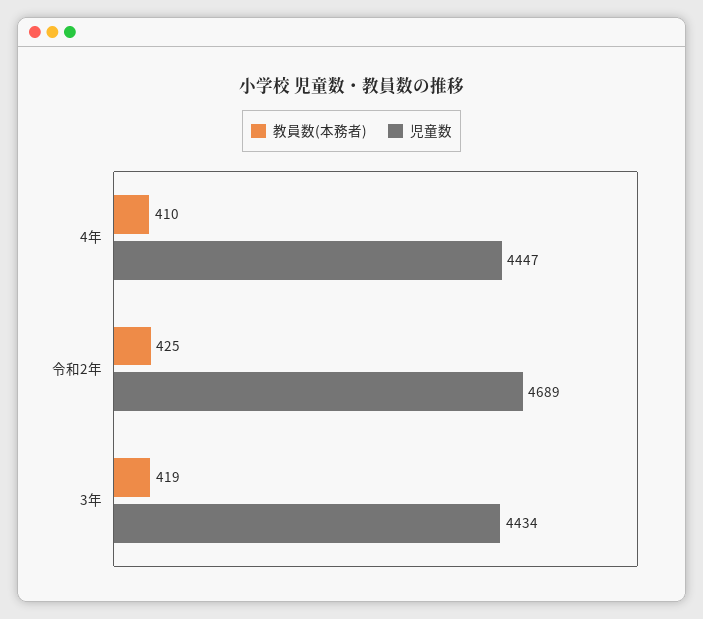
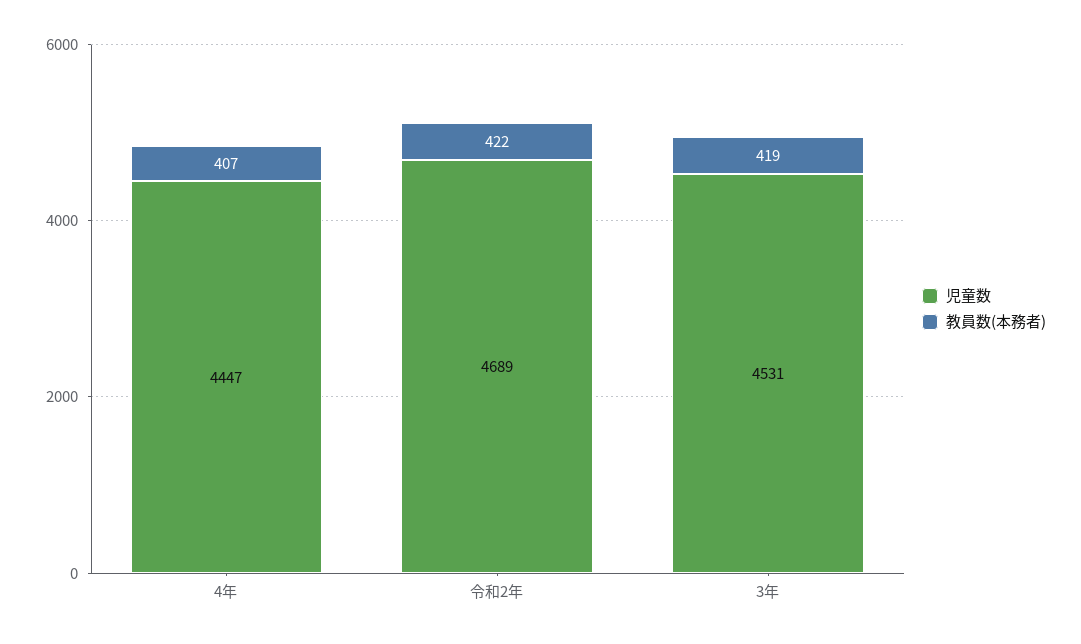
  {
    "教員数(本務者)": {
-     "4年": 410,
+     "4年": 407,
-     "令和2年": 425,
+     "令和2年": 422,
      "3年": 419
    },
    "児童数": {
      "4年": 4447,
      "令和2年": 4689,
-     "3年": 4434
+     "3年": 4531
    }
  }

